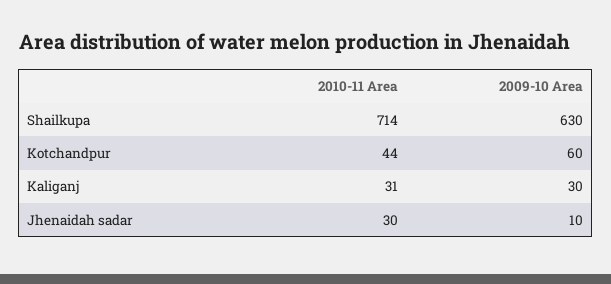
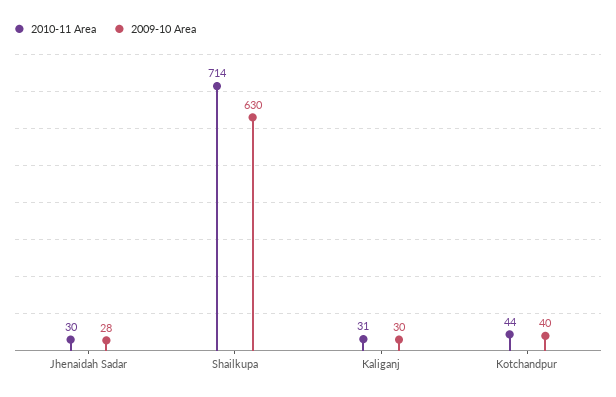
  {
    "2010-11 Area": {
      "Shailkupa": 714,
      "Kotchandpur": 44,
      "Kaliganj": 31,
      "Jhenaidah sadar": 30
    },
    "2009-10 Area": {
      "Shailkupa": 630,
-     "Kotchandpur": 60,
+     "Kotchandpur": 40,
      "Kaliganj": 30,
-     "Jhenaidah sadar": 10
+     "Jhenaidah sadar": 28
    }
  }

